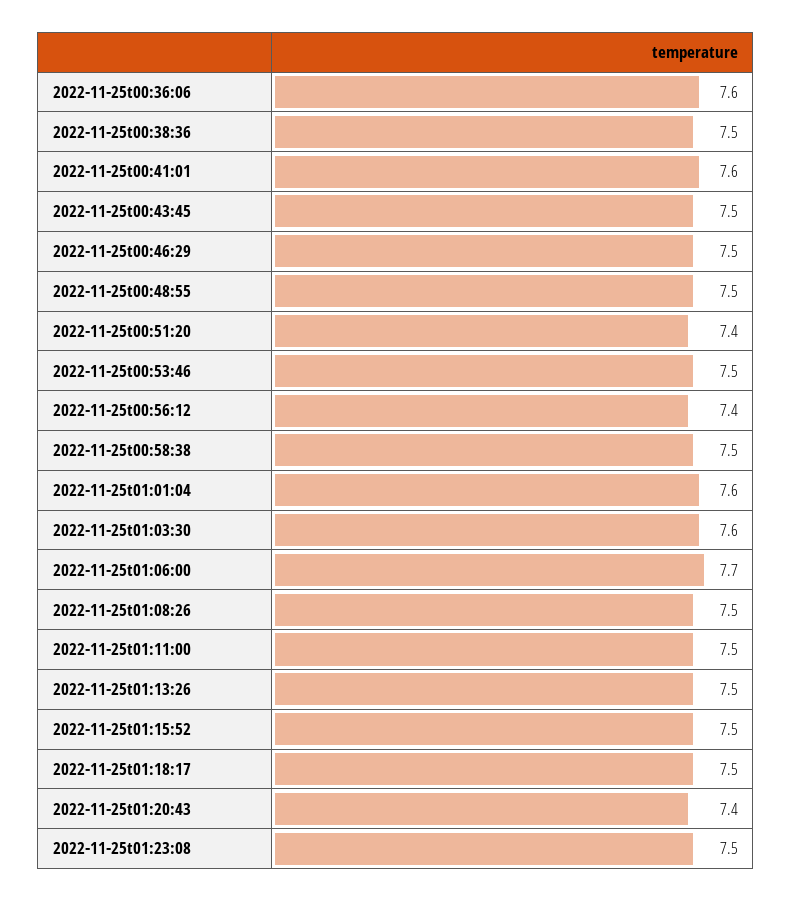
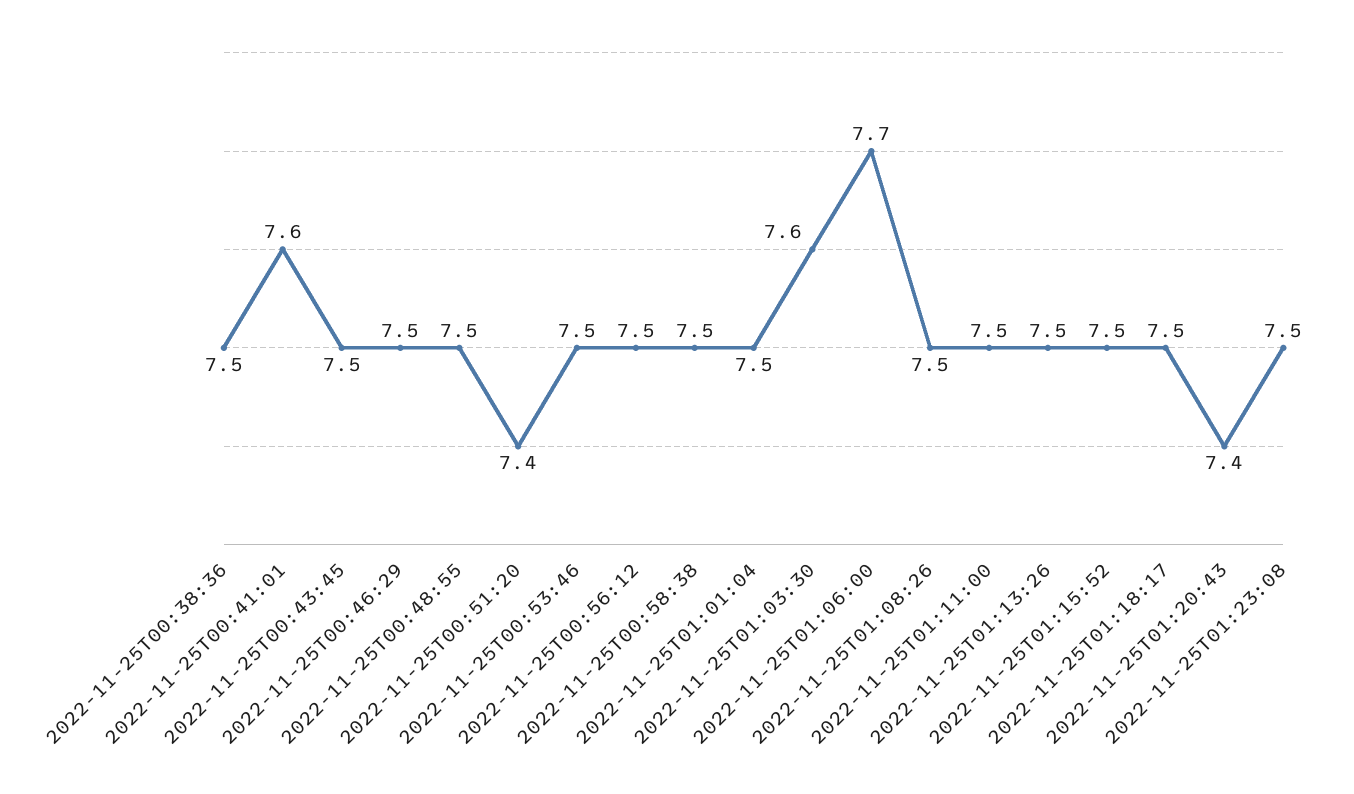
  {
-   "2022-11-25t00:36:06": 7.6,
    "2022-11-25t00:38:36": 7.5,
    "2022-11-25t00:41:01": 7.6,
    "2022-11-25t00:43:45": 7.5,
    "2022-11-25t00:46:29": 7.5,
    "2022-11-25t00:48:55": 7.5,
    "2022-11-25t00:51:20": 7.4,
    "2022-11-25t00:53:46": 7.5,
-   "2022-11-25t00:56:12": 7.4,
+   "2022-11-25t00:56:12": 7.5,
    "2022-11-25t00:58:38": 7.5,
-   "2022-11-25t01:01:04": 7.6,
+   "2022-11-25t01:01:04": 7.5,
    "2022-11-25t01:03:30": 7.6,
    "2022-11-25t01:06:00": 7.7,
    "2022-11-25t01:08:26": 7.5,
    "2022-11-25t01:11:00": 7.5,
    "2022-11-25t01:13:26": 7.5,
    "2022-11-25t01:15:52": 7.5,
    "2022-11-25t01:18:17": 7.5,
    "2022-11-25t01:20:43": 7.4,
    "2022-11-25t01:23:08": 7.5
  }

